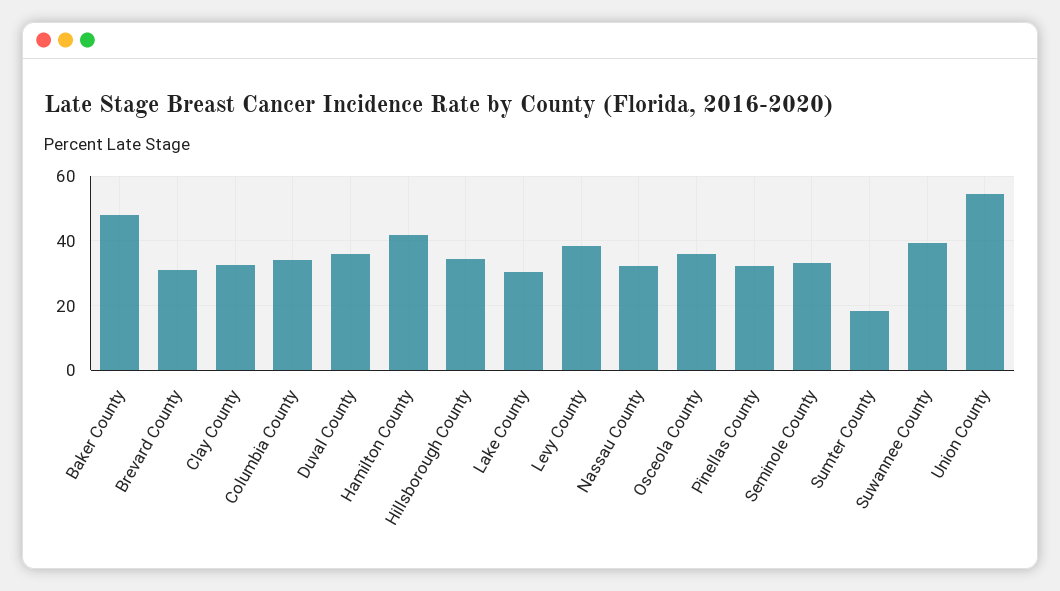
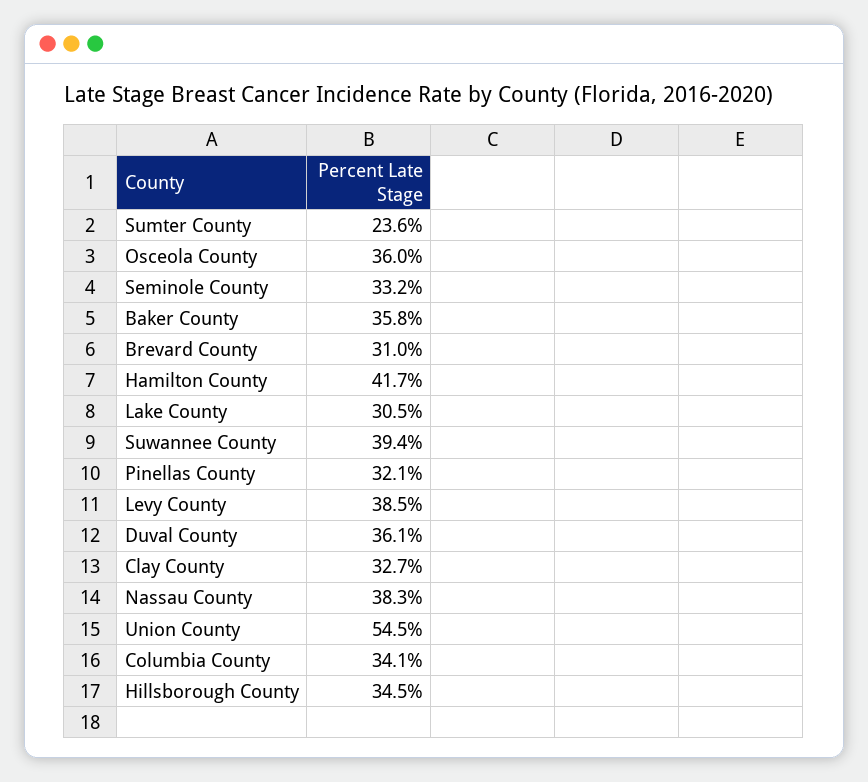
  {
-   "Baker County": 48,
+   "Baker County": 35.8,
    "Brevard County": 31,
    "Clay County": 32.7,
    "Columbia County": 34.1,
    "Duval County": 36.1,
    "Hamilton County": 41.7,
    "Hillsborough County": 34.5,
    "Lake County": 30.5,
    "Levy County": 38.5,
-   "Nassau County": 32,
+   "Nassau County": 38.3,
    "Osceola County": 36,
    "Pinellas County": 32.1,
    "Seminole County": 33.2,
-   "Sumter County": 18,
+   "Sumter County": 23.6,
    "Suwannee County": 39.4,
    "Union County": 54.5
  }

